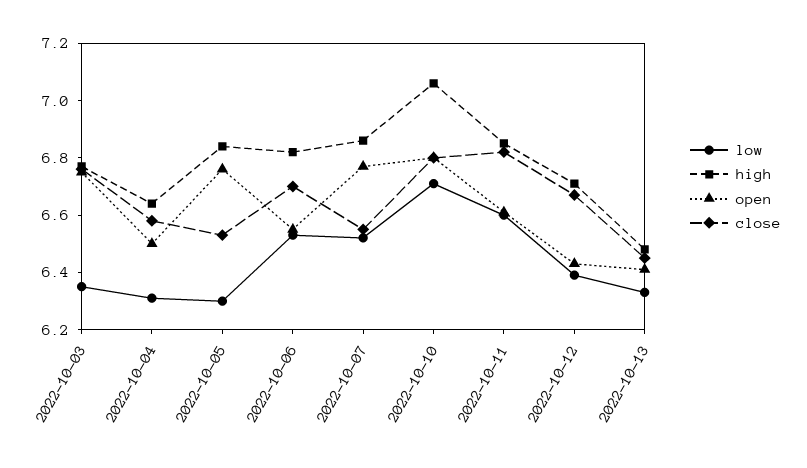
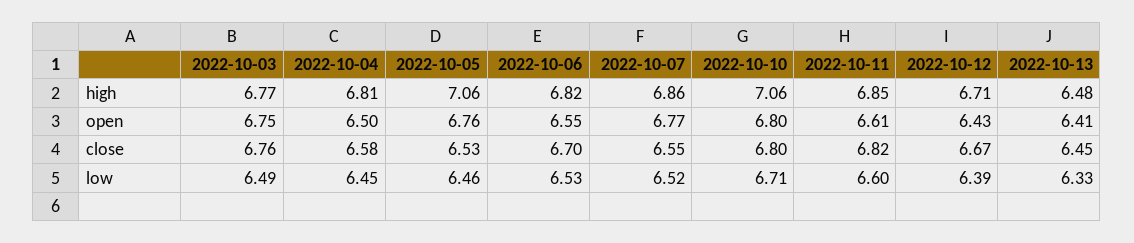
  {
    "low": {
-     "2022-10-03": 6.35,
+     "2022-10-03": 6.49,
-     "2022-10-04": 6.3,
+     "2022-10-04": 6.45,
-     "2022-10-05": 6.3,
+     "2022-10-05": 6.46,
      "2022-10-06": 6.53,
      "2022-10-07": 6.52,
      "2022-10-10": 6.71,
      "2022-10-11": 6.6,
      "2022-10-12": 6.39,
      "2022-10-13": 6.33
    },
    "high": {
      "2022-10-03": 6.77,
-     "2022-10-04": 6.65,
+     "2022-10-04": 6.81,
-     "2022-10-05": 6.85,
+     "2022-10-05": 7.06,
      "2022-10-06": 6.82,
      "2022-10-07": 6.86,
      "2022-10-10": 7.06,
      "2022-10-11": 6.85,
      "2022-10-12": 6.71,
      "2022-10-13": 6.48
    },
    "open": {
      "2022-10-03": 6.75,
      "2022-10-04": 6.5,
      "2022-10-05": 6.76,
      "2022-10-06": 6.55,
      "2022-10-07": 6.77,
      "2022-10-10": 6.8,
      "2022-10-11": 6.61,
      "2022-10-12": 6.43,
      "2022-10-13": 6.41
    },
    "close": {
      "2022-10-03": 6.76,
      "2022-10-04": 6.58,
      "2022-10-05": 6.53,
      "2022-10-06": 6.7,
      "2022-10-07": 6.55,
      "2022-10-10": 6.8,
      "2022-10-11": 6.82,
      "2022-10-12": 6.67,
      "2022-10-13": 6.45
    }
  }

